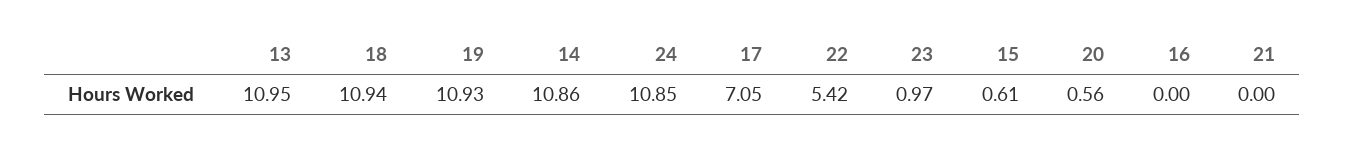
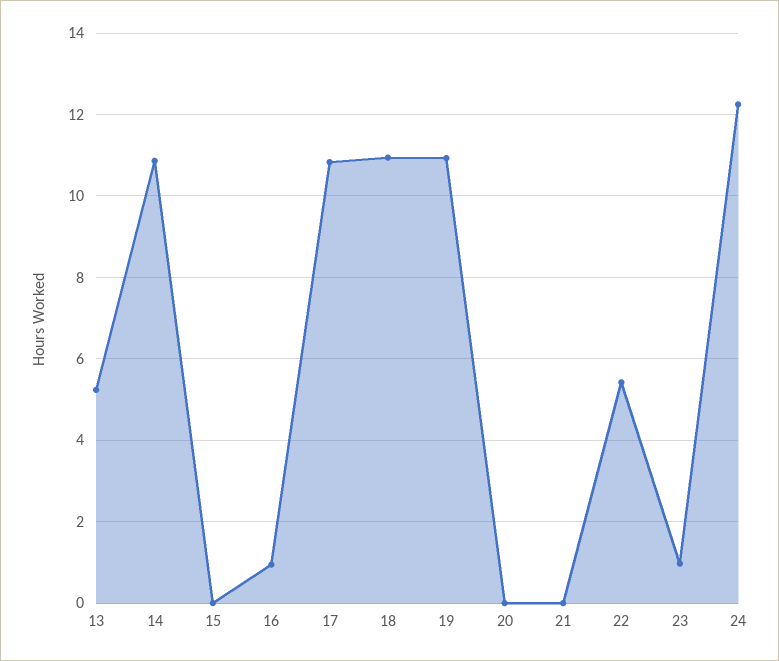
  {
-   "13": 10.95,
+   "13": 5.2,
    "18": 10.94,
    "19": 10.93,
    "14": 10.86,
-   "24": 10.85,
+   "24": 12.2,
-   "17": 7.05,
+   "17": 10.8,
    "22": 5.42,
    "23": 0.97,
-   "15": 0.61,
+   "15": 0,
-   "20": 0.56,
+   "20": 0,
-   "16": 0,
+   "16": 1,
    "21": 0
  }

